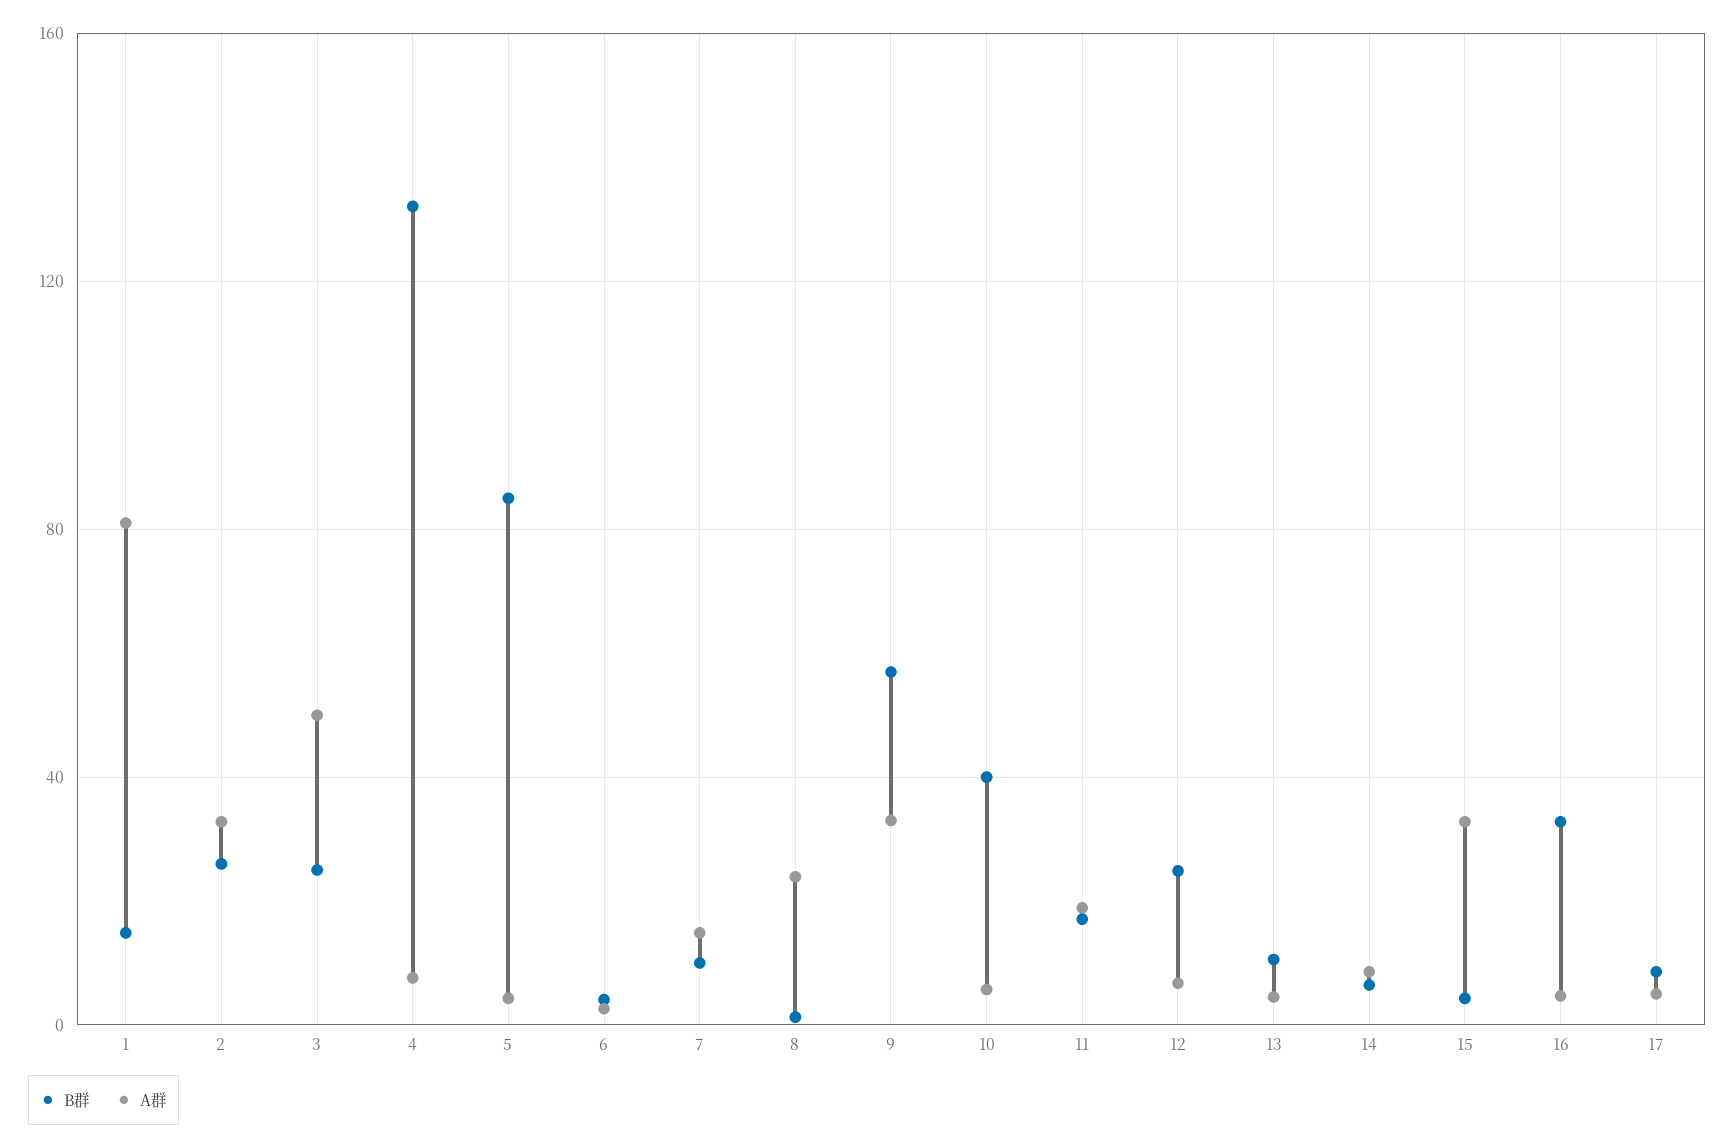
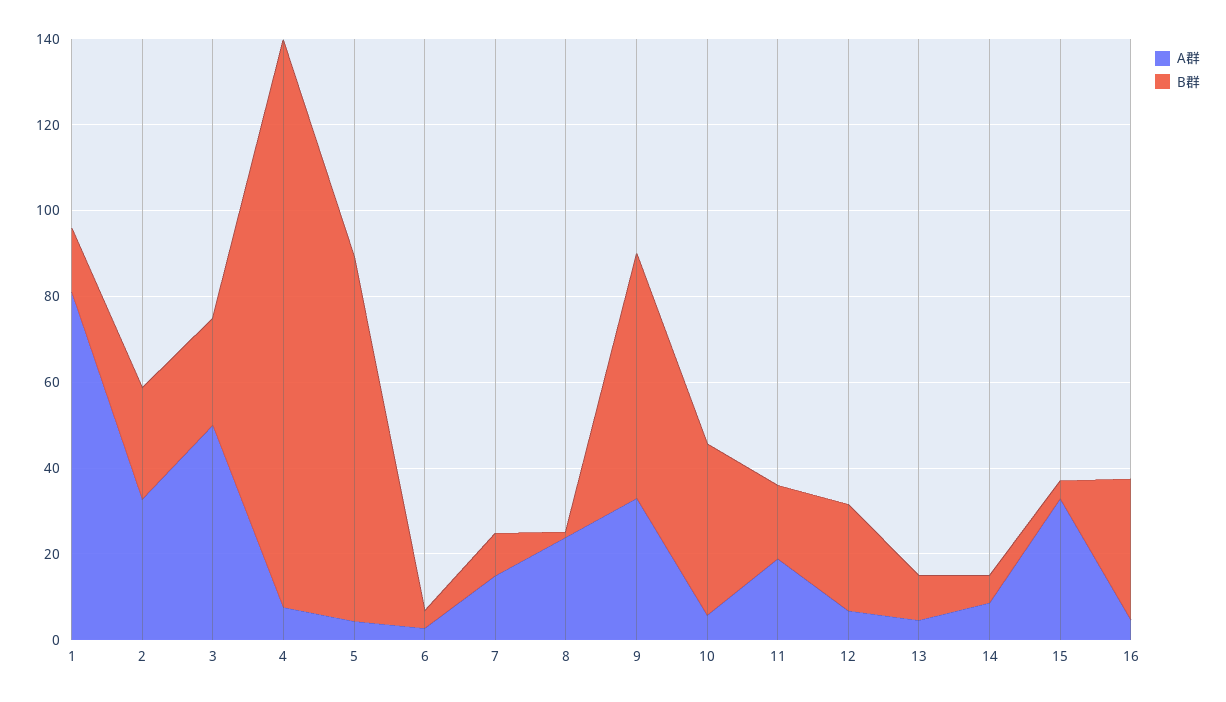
  {
    "B群": {
      "1": 15,
      "2": 25,
      "3": 25,
      "4": 130,
      "5": 85,
      "6": 5,
      "7": 10,
      "8": 0,
      "9": 55,
      "10": 40,
      "11": 15,
      "12": 25,
      "13": 10,
      "14": 5,
      "15": 5,
-     "16": 35,
+     "16": 35
-     "17": 10
    },
    "A群": {
      "1": 80,
      "2": 35,
      "3": 50,
      "4": 10,
      "5": 5,
      "6": 5,
      "7": 15,
      "8": 25,
      "9": 35,
      "10": 5,
      "11": 20,
      "12": 5,
      "13": 5,
      "14": 10,
      "15": 35,
-     "16": 5,
+     "16": 5
-     "17": 5
    }
  }

